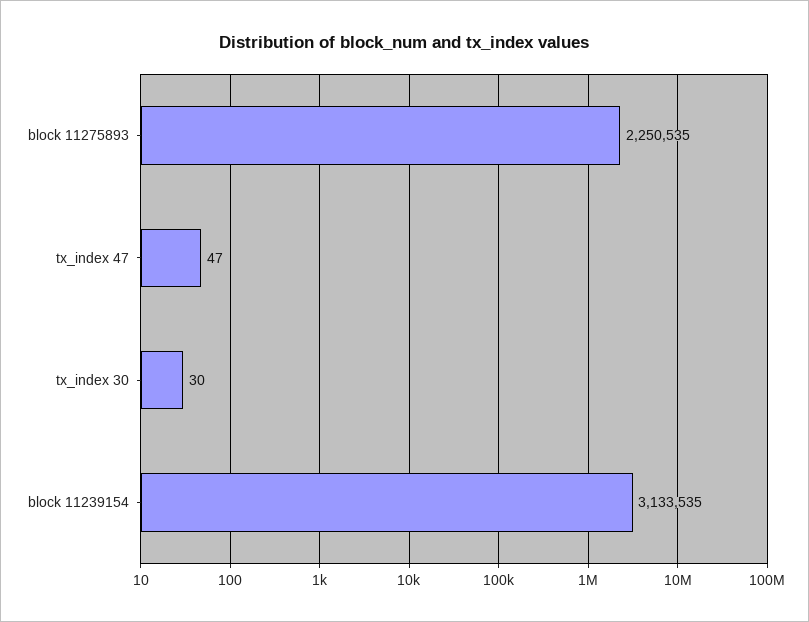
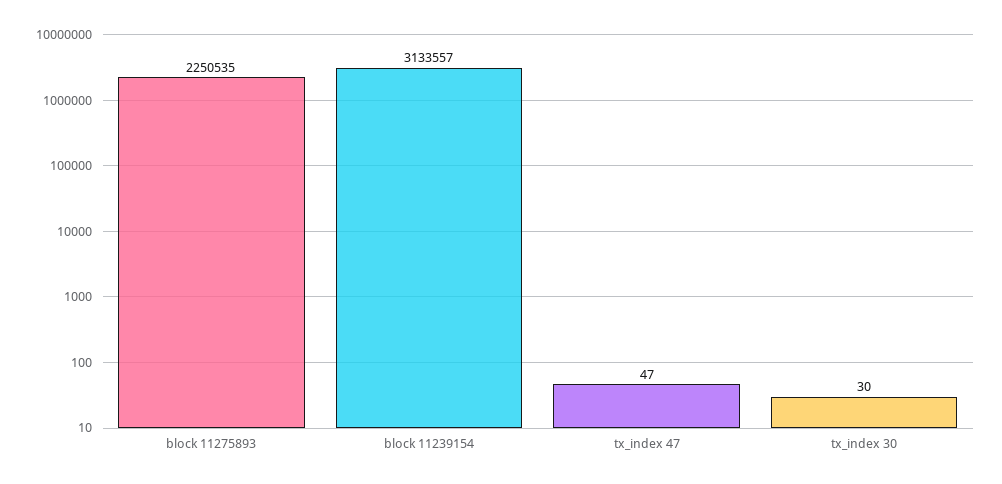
  {
    "block 11275893": 2250535,
    "tx_index 47": 47,
    "tx_index 30": 30,
-   "block 11239154": 3133535
+   "block 11239154": 3133557
  }

